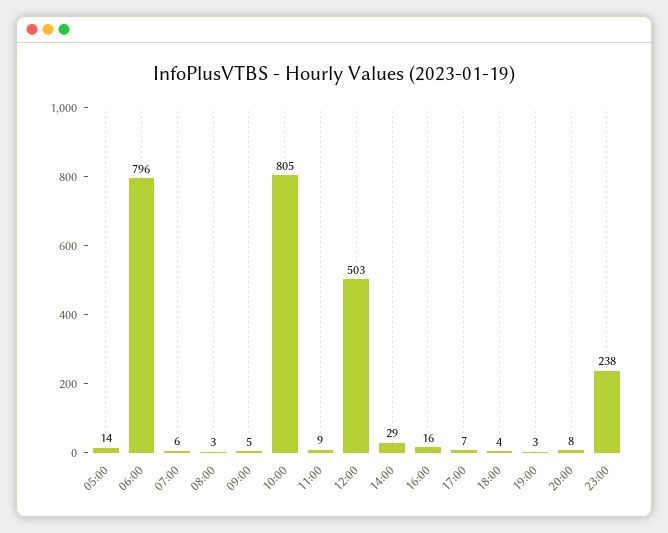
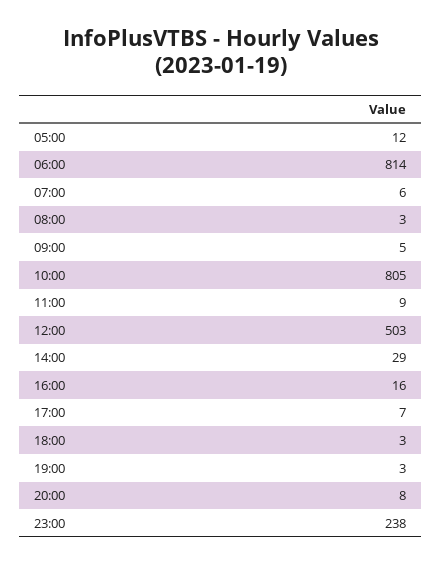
  {
-   "05:00": 14,
+   "05:00": 12,
-   "06:00": 796,
+   "06:00": 814,
    "07:00": 6,
    "08:00": 3,
    "09:00": 5,
    "10:00": 805,
    "11:00": 9,
    "12:00": 503,
    "14:00": 29,
    "16:00": 16,
    "17:00": 7,
-   "18:00": 4,
+   "18:00": 3,
    "19:00": 3,
    "20:00": 8,
    "23:00": 238
  }

